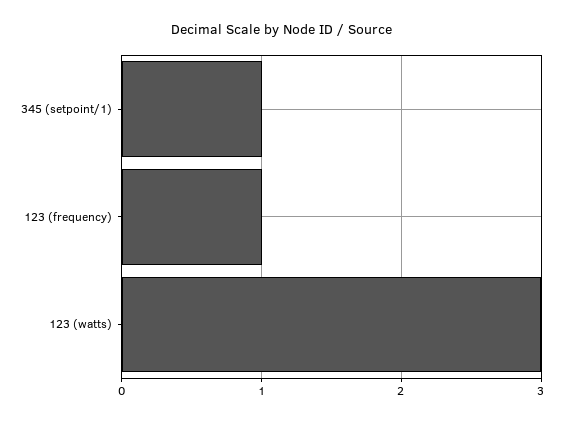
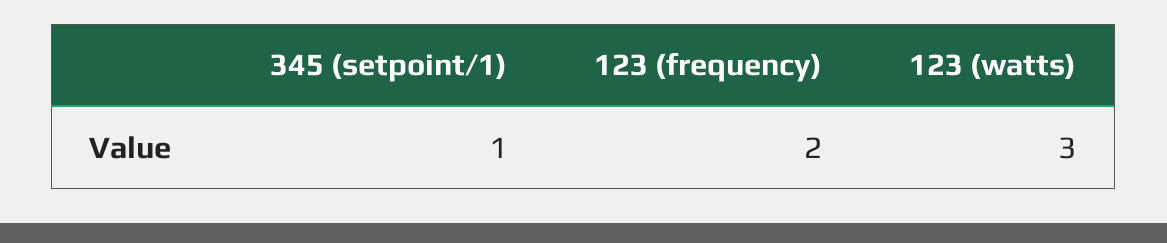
  {
    "345 (setpoint/1)": 1,
-   "123 (frequency)": 1,
+   "123 (frequency)": 2,
    "123 (watts)": 3
  }

